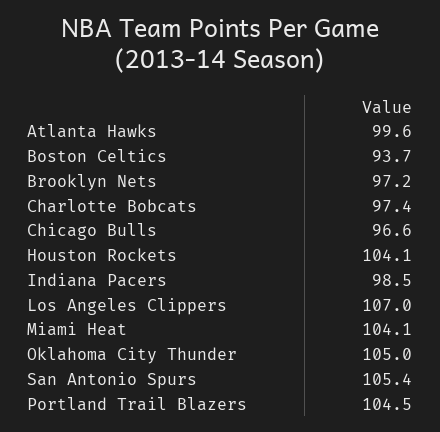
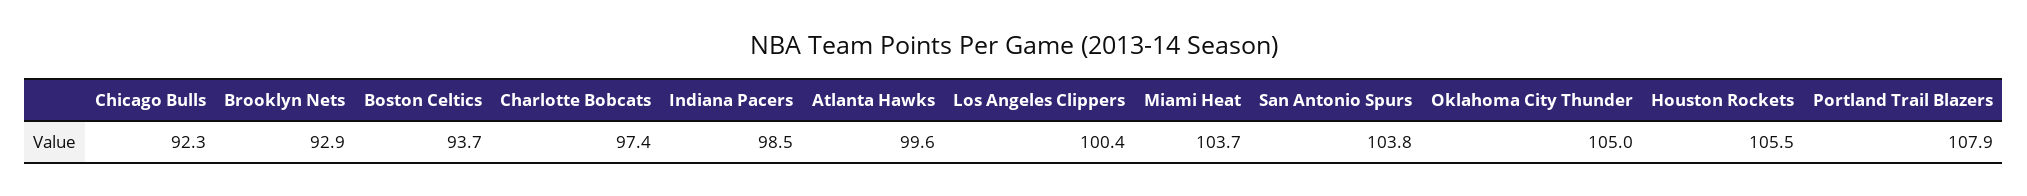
  {
    "Atlanta Hawks": 99.6,
    "Boston Celtics": 93.7,
-   "Brooklyn Nets": 97.2,
+   "Brooklyn Nets": 92.9,
    "Charlotte Bobcats": 97.4,
-   "Chicago Bulls": 96.6,
+   "Chicago Bulls": 92.3,
-   "Houston Rockets": 104.1,
+   "Houston Rockets": 105.5,
    "Indiana Pacers": 98.5,
-   "Los Angeles Clippers": 107,
+   "Los Angeles Clippers": 100.4,
-   "Miami Heat": 104.1,
+   "Miami Heat": 103.7,
    "Oklahoma City Thunder": 105,
-   "San Antonio Spurs": 105.4,
+   "San Antonio Spurs": 103.8,
-   "Portland Trail Blazers": 104.5
+   "Portland Trail Blazers": 107.9
  }

